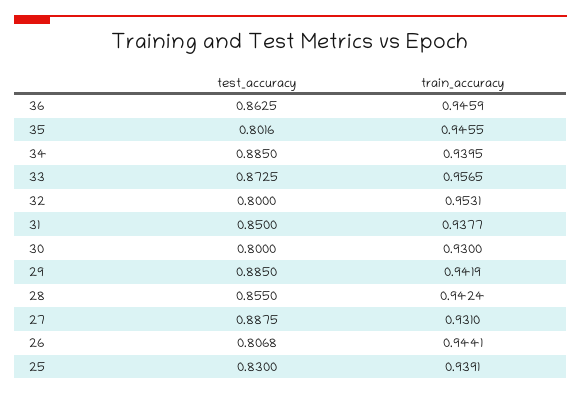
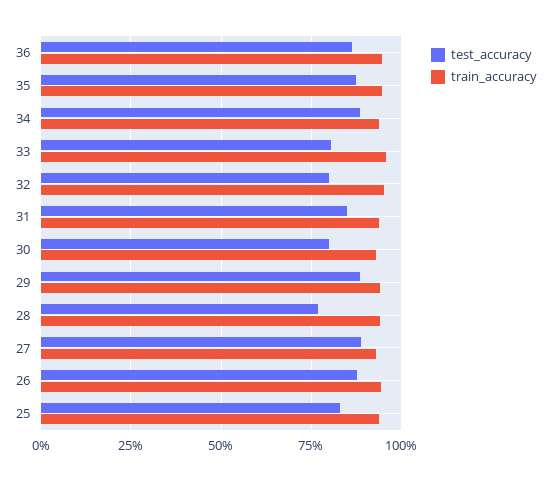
  {
    "test_accuracy": {
      "36": 0.8625,
-     "35": 0.8016,
+     "35": 0.875,
      "34": 0.885,
-     "33": 0.8725,
+     "33": 0.8,
      "32": 0.8,
      "31": 0.85,
      "30": 0.8,
      "29": 0.885,
-     "28": 0.855,
+     "28": 0.775,
      "27": 0.8875,
-     "26": 0.8068,
+     "26": 0.875,
      "25": 0.83
    },
    "train_accuracy": {
      "36": 0.9459,
      "35": 0.9455,
      "34": 0.9395,
      "33": 0.9565,
      "32": 0.9531,
      "31": 0.9377,
      "30": 0.93,
      "29": 0.9419,
      "28": 0.9424,
      "27": 0.931,
      "26": 0.9441,
      "25": 0.9391
    }
  }

